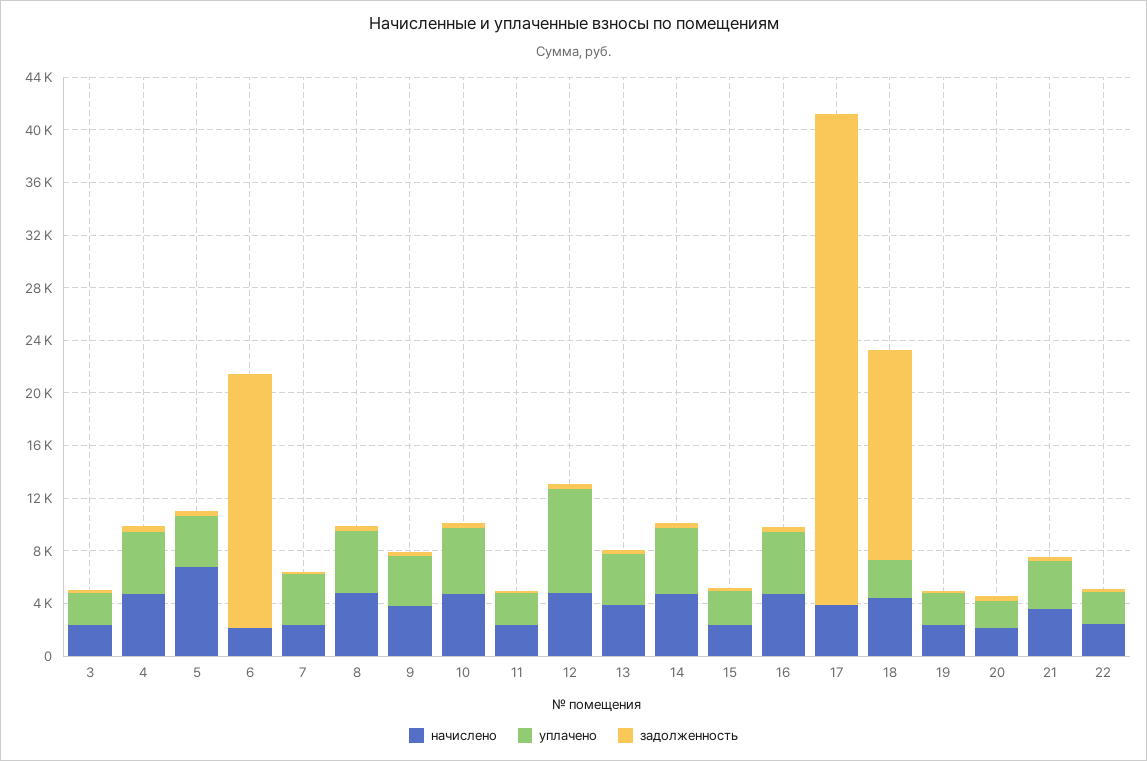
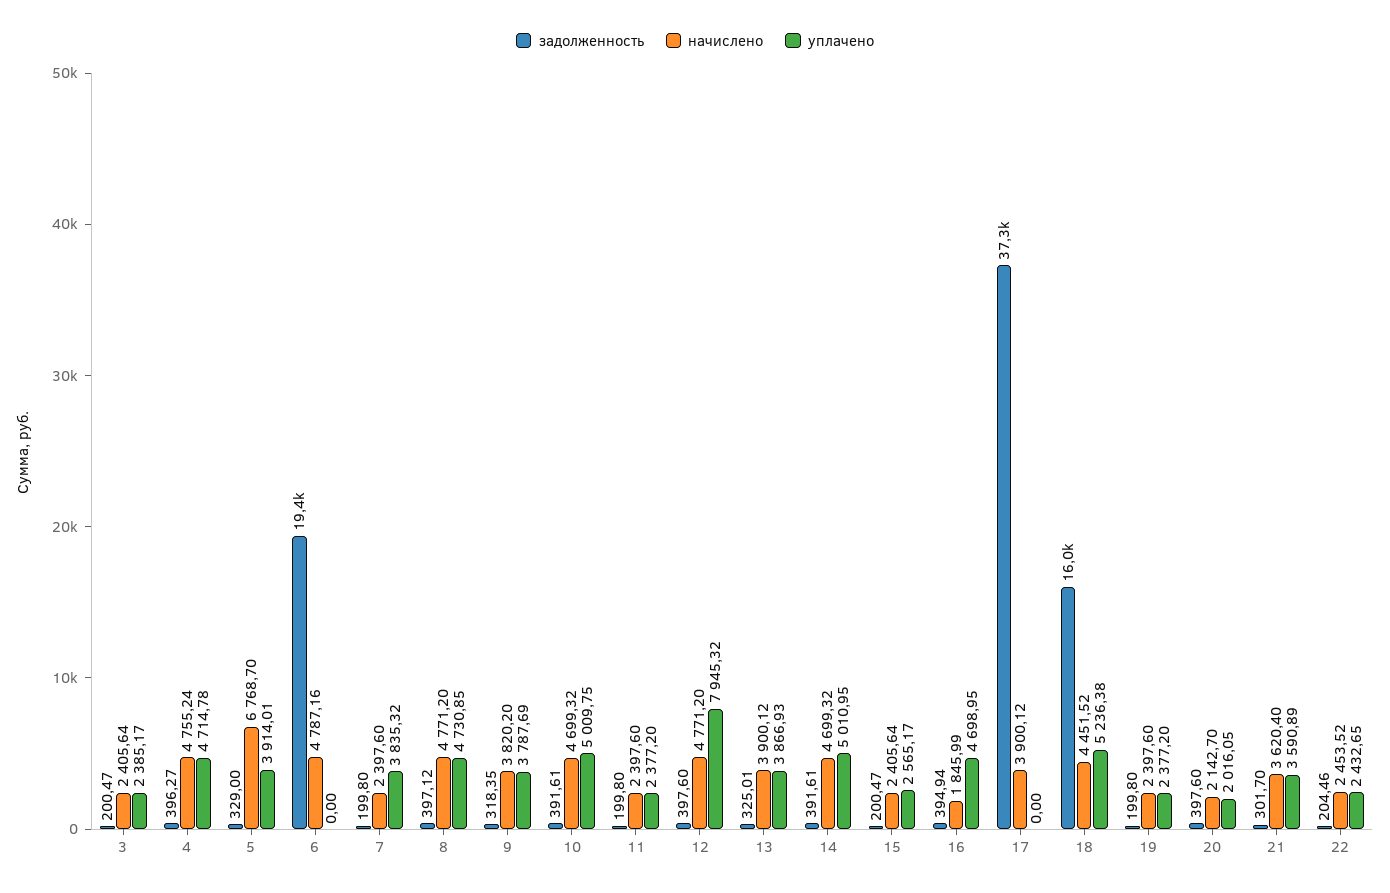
  {
    "начислено": {
      "3": 2405.64,
      "4": 4755.24,
      "5": 6768.7,
-     "6": 2000,
+     "6": 4787.16,
      "7": 2397.6,
      "8": 4771.2,
      "9": 3820.2,
      "10": 4699.32,
      "11": 2397.6,
      "12": 4771.2,
      "13": 3900.12,
      "14": 4699.32,
      "15": 2405.64,
-     "16": 5000,
+     "16": 1845.99,
      "17": 3900.12,
      "18": 4451.52,
      "19": 2397.6,
      "20": 2142.7,
      "21": 3620.4,
      "22": 2453.52
    },
    "уплачено": {
      "3": 2385.17,
      "4": 4714.78,
      "5": 3914.01,
      "6": 0,
      "7": 3835.32,
      "8": 4730.85,
      "9": 3787.69,
      "10": 5009.75,
      "11": 2377.2,
      "12": 7945.32,
      "13": 3866.93,
      "14": 5010.95,
      "15": 2565.17,
      "16": 4698.95,
      "17": 0,
-     "18": 3000,
+     "18": 5236.38,
      "19": 2377.2,
      "20": 2016.05,
      "21": 3590.89,
      "22": 2432.65
    },
    "задолженность": {
      "3": 200.47,
      "4": 396.27,
      "5": 329,
      "6": 19400,
      "7": 199.8,
      "8": 397.12,
      "9": 318.35,
      "10": 391.61,
      "11": 199.8,
      "12": 397.6,
      "13": 325.01,
      "14": 391.61,
      "15": 200.47,
      "16": 394.94,
      "17": 37300,
      "18": 16000,
      "19": 199.8,
      "20": 397.6,
      "21": 301.7,
      "22": 204.46
    }
  }

